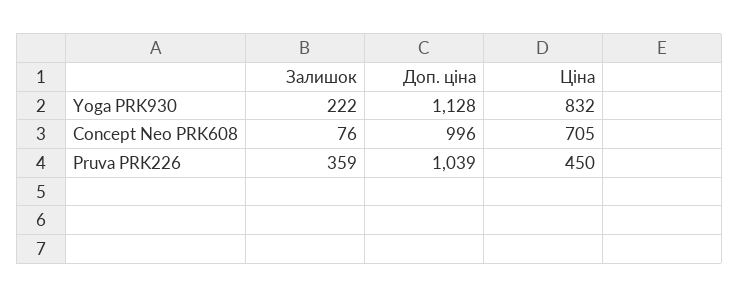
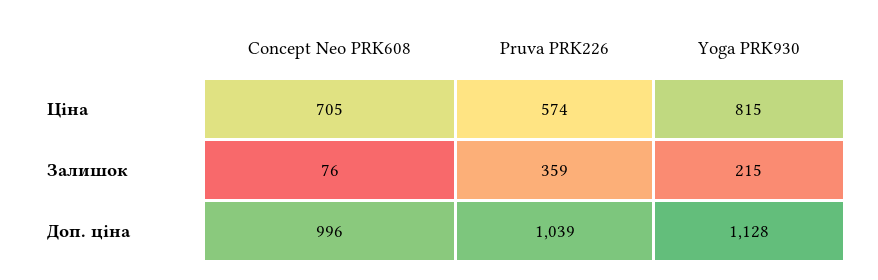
  {
    "Залишок": {
-     "Yoga PRK930": 222,
+     "Yoga PRK930": 215,
      "Concept Neo PRK608": 76,
      "Pruva PRK226": 359
    },
    "Доп. ціна": {
      "Yoga PRK930": 1128,
      "Concept Neo PRK608": 996,
      "Pruva PRK226": 1039
    },
    "Ціна": {
-     "Yoga PRK930": 832,
+     "Yoga PRK930": 815,
      "Concept Neo PRK608": 705,
-     "Pruva PRK226": 450
+     "Pruva PRK226": 574
    }
  }

